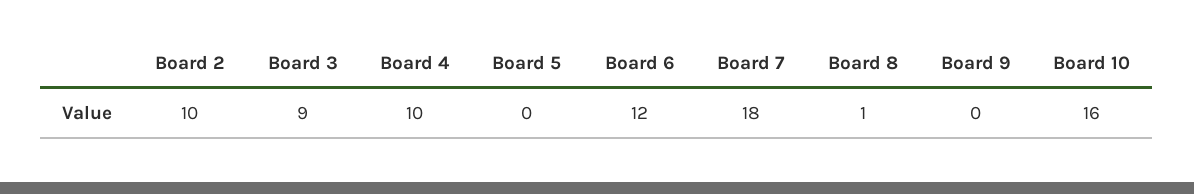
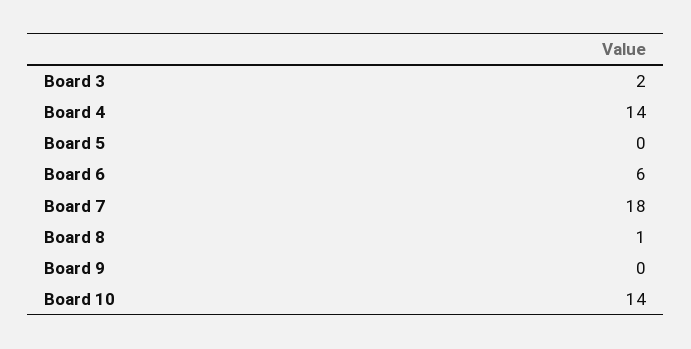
  {
-   "Board 2": 10,
-   "Board 3": 9,
+   "Board 3": 2,
-   "Board 4": 10,
+   "Board 4": 14,
    "Board 5": 0,
-   "Board 6": 12,
+   "Board 6": 6,
    "Board 7": 18,
    "Board 8": 1,
    "Board 9": 0,
-   "Board 10": 16
+   "Board 10": 14
  }

